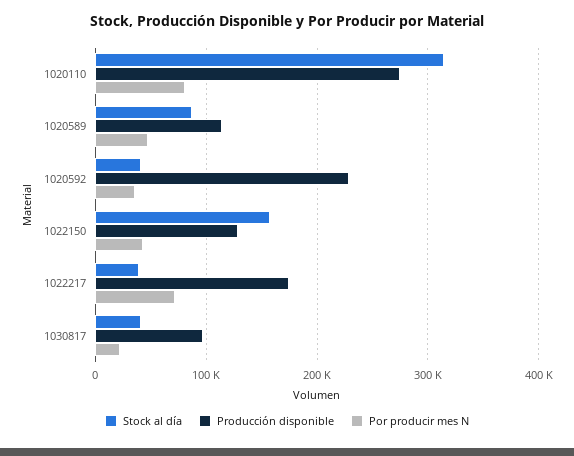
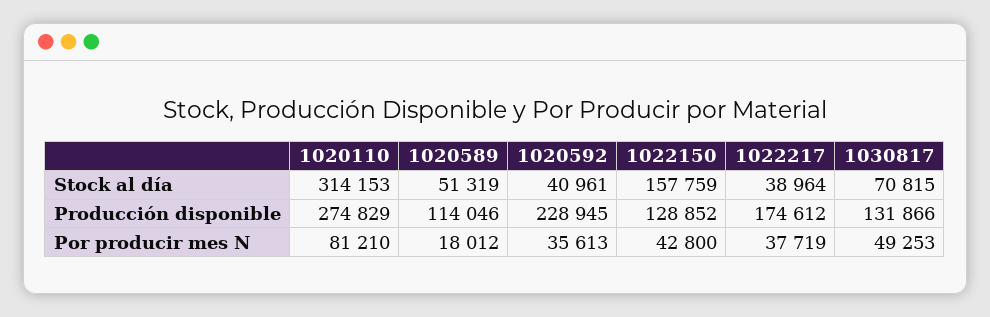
  {
    "Stock al día": {
      "1020110": 314153,
-     "1020589": 90000,
+     "1020589": 51319,
      "1020592": 40961,
      "1022150": 157759,
      "1022217": 38964,
-     "1030817": 40000
+     "1030817": 70815
    },
    "Producción disponible": {
      "1020110": 274829,
      "1020589": 114046,
      "1020592": 228945,
      "1022150": 128852,
      "1022217": 174612,
-     "1030817": 100000
+     "1030817": 131866
    },
    "Por producir mes N": {
      "1020110": 81210,
-     "1020589": 50000,
+     "1020589": 18012,
      "1020592": 35613,
      "1022150": 42800,
-     "1022217": 70000,
+     "1022217": 37719,
-     "1030817": 20000
+     "1030817": 49253
    }
  }

